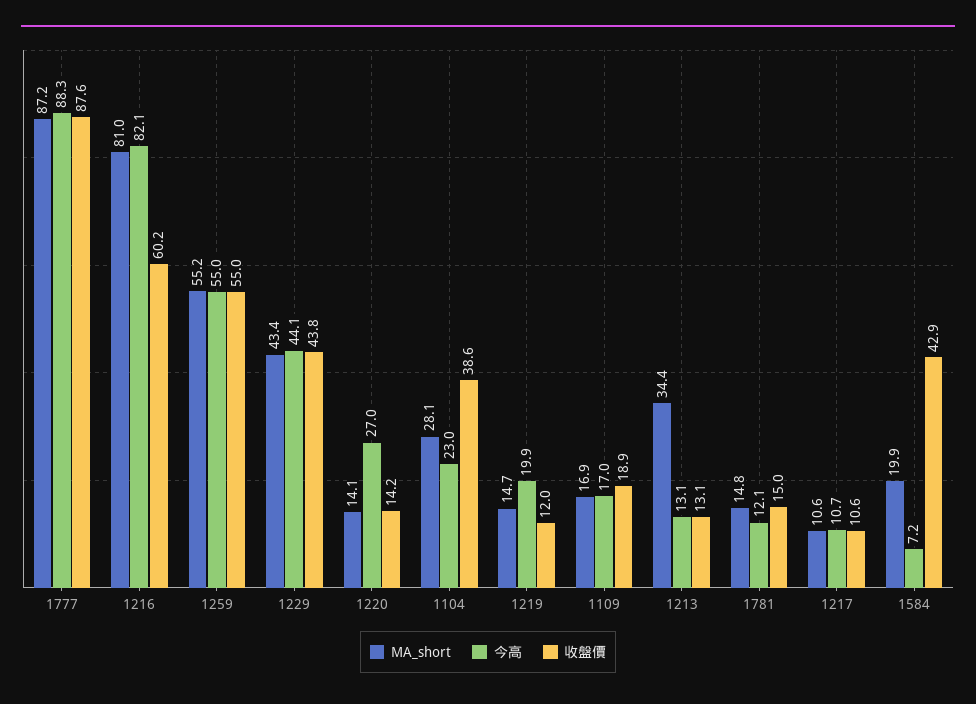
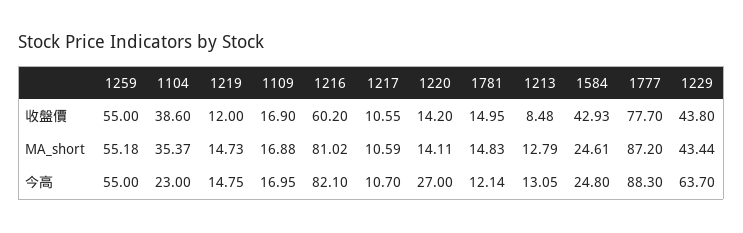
  {
    "MA_short": {
      "1777": 87.2,
      "1216": 81.02,
      "1259": 55.18,
      "1229": 43.44,
      "1220": 14.11,
-     "1104": 28.1,
+     "1104": 35.37,
      "1219": 14.73,
      "1109": 16.88,
-     "1213": 34.4,
+     "1213": 12.79,
      "1781": 14.83,
      "1217": 10.59,
-     "1584": 19.9
+     "1584": 24.61
    },
    "今高": {
      "1777": 88.3,
      "1216": 82.1,
      "1259": 55,
-     "1229": 44.1,
+     "1229": 63.7,
      "1220": 27,
      "1104": 23,
-     "1219": 19.9,
+     "1219": 14.75,
      "1109": 16.95,
      "1213": 13.05,
      "1781": 12.14,
      "1217": 10.7,
-     "1584": 7.2
+     "1584": 24.8
    },
    "收盤價": {
-     "1777": 87.6,
+     "1777": 77.7,
      "1216": 60.2,
      "1259": 55,
      "1229": 43.8,
      "1220": 14.2,
      "1104": 38.6,
      "1219": 12,
-     "1109": 18.9,
+     "1109": 16.9,
-     "1213": 13.1,
+     "1213": 8.48,
      "1781": 14.95,
      "1217": 10.55,
      "1584": 42.93
    }
  }

